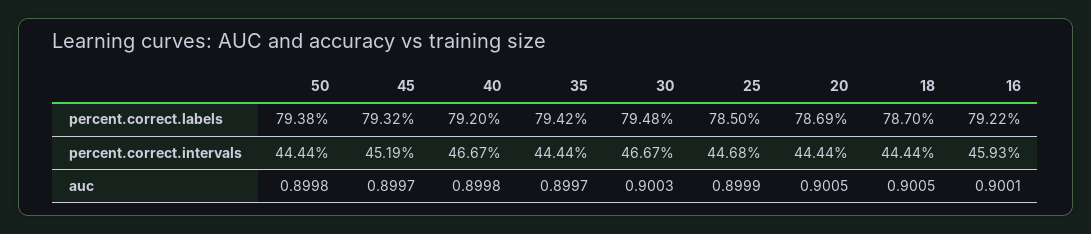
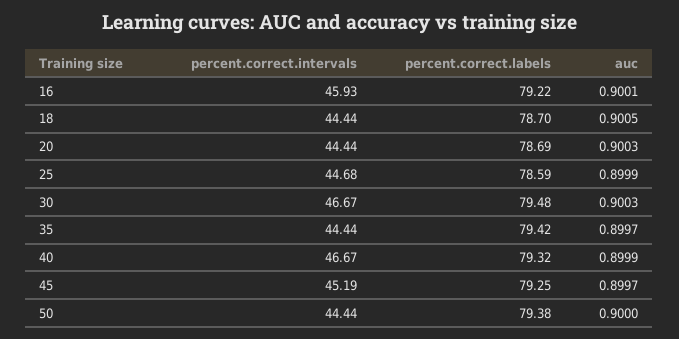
  {
    "50": {
      "percent.correct.labels": 79.38,
      "percent.correct.intervals": 44.44,
-     "auc": 0.8998
+     "auc": 0.9
    },
    "45": {
-     "percent.correct.labels": 79.32,
+     "percent.correct.labels": 79.25,
      "percent.correct.intervals": 45.19,
      "auc": 0.8997
    },
    "40": {
-     "percent.correct.labels": 79.2,
+     "percent.correct.labels": 79.32,
      "percent.correct.intervals": 46.67,
-     "auc": 0.8998
+     "auc": 0.8999
    },
    "35": {
      "percent.correct.labels": 79.42,
      "percent.correct.intervals": 44.44,
      "auc": 0.8997
    },
    "30": {
      "percent.correct.labels": 79.48,
      "percent.correct.intervals": 46.67,
      "auc": 0.9003
    },
    "25": {
-     "percent.correct.labels": 78.5,
+     "percent.correct.labels": 78.59,
      "percent.correct.intervals": 44.68,
      "auc": 0.8999
    },
    "20": {
      "percent.correct.labels": 78.69,
      "percent.correct.intervals": 44.44,
-     "auc": 0.9005
+     "auc": 0.9003
    },
    "18": {
      "percent.correct.labels": 78.7,
      "percent.correct.intervals": 44.44,
      "auc": 0.9005
    },
    "16": {
      "percent.correct.labels": 79.22,
      "percent.correct.intervals": 45.93,
      "auc": 0.9001
    }
  }

